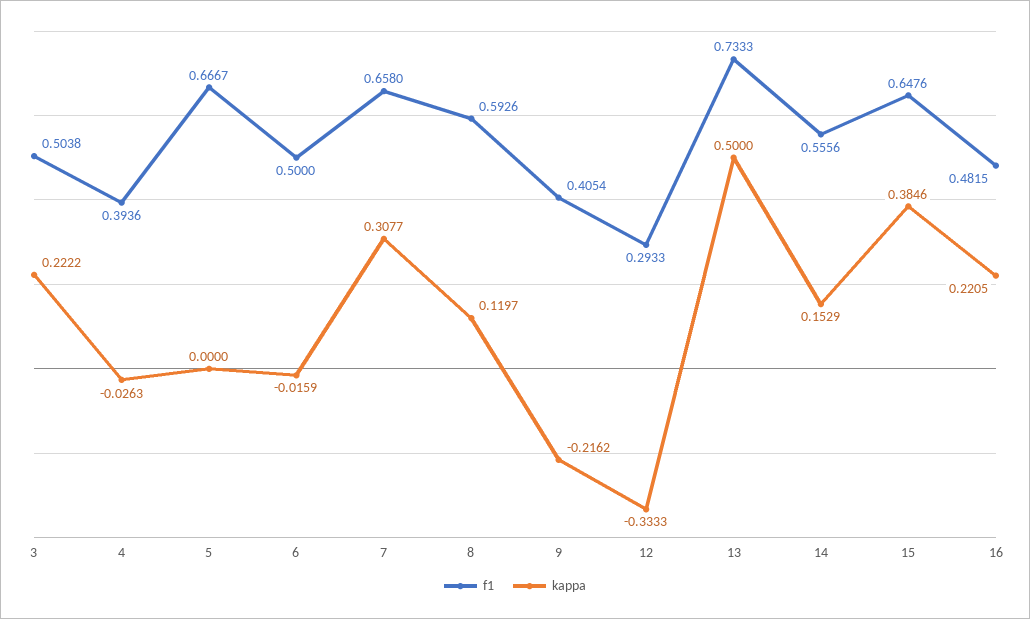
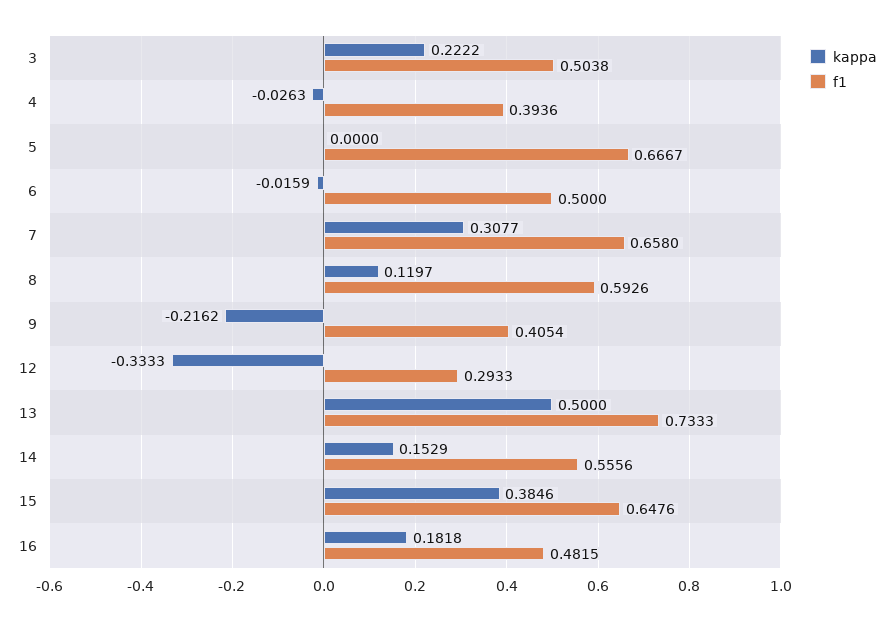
  {
    "f1": {
      "3": 0.5038,
      "4": 0.3936,
      "5": 0.6667,
      "6": 0.5,
      "7": 0.658,
      "8": 0.5926,
      "9": 0.4054,
      "12": 0.2933,
      "13": 0.7333,
      "14": 0.5556,
      "15": 0.6476,
      "16": 0.4815
    },
    "kappa": {
      "3": 0.2222,
      "4": -0.0263,
      "5": 0,
      "6": -0.0159,
      "7": 0.3077,
      "8": 0.1197,
      "9": -0.2162,
      "12": -0.3333,
      "13": 0.5,
      "14": 0.1529,
      "15": 0.3846,
-     "16": 0.2205
+     "16": 0.1818
    }
  }

